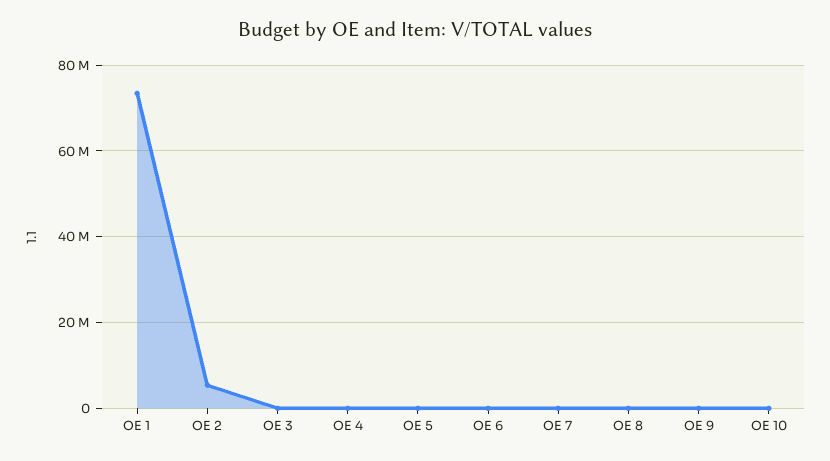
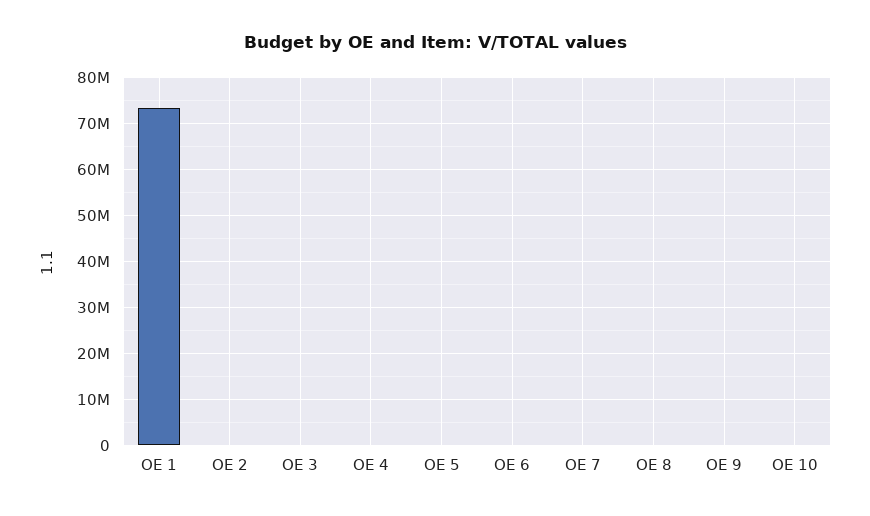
  {
    "OE 1": 74000000,
-   "OE 2": 6000000,
+   "OE 2": 0,
    "OE 3": 0,
    "OE 4": 0,
    "OE 5": 0,
    "OE 6": 0,
    "OE 7": 0,
    "OE 8": 0,
    "OE 9": 0,
    "OE 10": 0
  }

